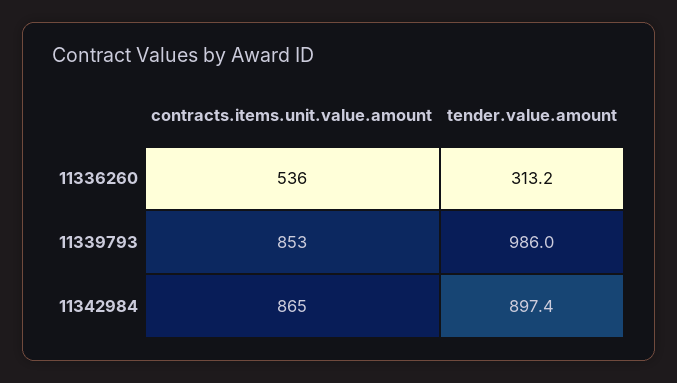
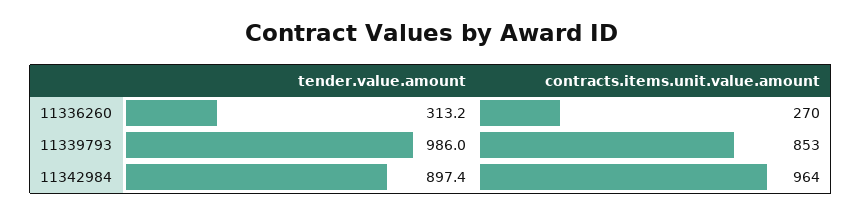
  {
    "contracts.items.unit.value.amount": {
-     "11336260": 536,
+     "11336260": 270,
      "11339793": 853,
-     "11342984": 865
+     "11342984": 964
    },
    "tender.value.amount": {
      "11336260": 313.2,
      "11339793": 986,
      "11342984": 897.4
    }
  }

